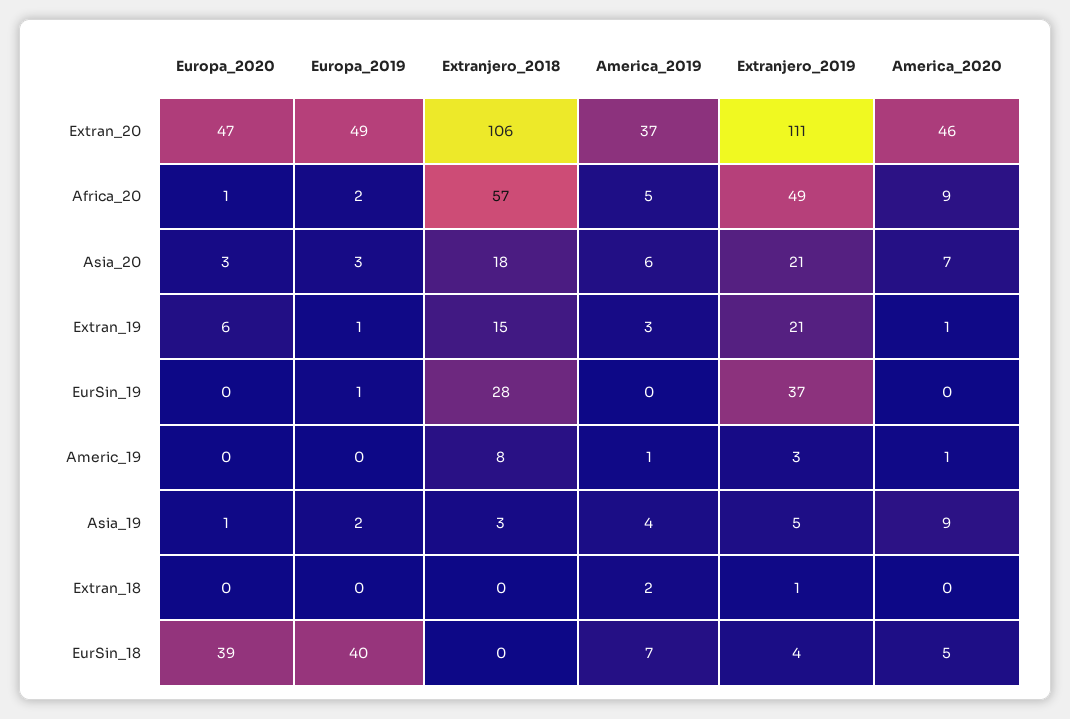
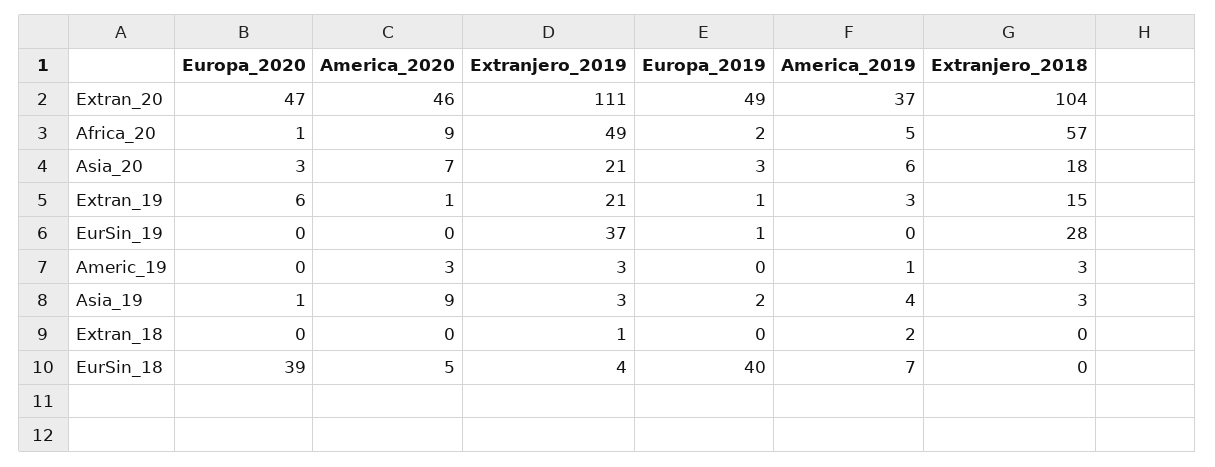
  {
    "Europa_2020": {
      "Extran_20": 47,
      "Africa_20": 1,
      "Asia_20": 3,
      "Extran_19": 6,
      "EurSin_19": 0,
      "Americ_19": 0,
      "Asia_19": 1,
      "Extran_18": 0,
      "EurSin_18": 39
    },
    "Europa_2019": {
      "Extran_20": 49,
      "Africa_20": 2,
      "Asia_20": 3,
      "Extran_19": 1,
      "EurSin_19": 1,
      "Americ_19": 0,
      "Asia_19": 2,
      "Extran_18": 0,
      "EurSin_18": 40
    },
    "Extranjero_2018": {
-     "Extran_20": 106,
+     "Extran_20": 104,
      "Africa_20": 57,
      "Asia_20": 18,
      "Extran_19": 15,
      "EurSin_19": 28,
-     "Americ_19": 8,
+     "Americ_19": 3,
      "Asia_19": 3,
      "Extran_18": 0,
      "EurSin_18": 0
    },
    "America_2019": {
      "Extran_20": 37,
      "Africa_20": 5,
      "Asia_20": 6,
      "Extran_19": 3,
      "EurSin_19": 0,
      "Americ_19": 1,
      "Asia_19": 4,
      "Extran_18": 2,
      "EurSin_18": 7
    },
    "Extranjero_2019": {
      "Extran_20": 111,
      "Africa_20": 49,
      "Asia_20": 21,
      "Extran_19": 21,
      "EurSin_19": 37,
      "Americ_19": 3,
-     "Asia_19": 5,
+     "Asia_19": 3,
      "Extran_18": 1,
      "EurSin_18": 4
    },
    "America_2020": {
      "Extran_20": 46,
      "Africa_20": 9,
      "Asia_20": 7,
      "Extran_19": 1,
      "EurSin_19": 0,
-     "Americ_19": 1,
+     "Americ_19": 3,
      "Asia_19": 9,
      "Extran_18": 0,
      "EurSin_18": 5
    }
  }

